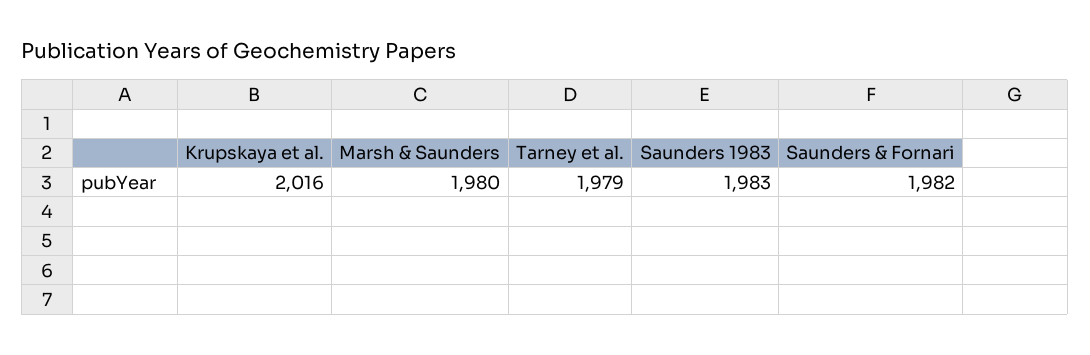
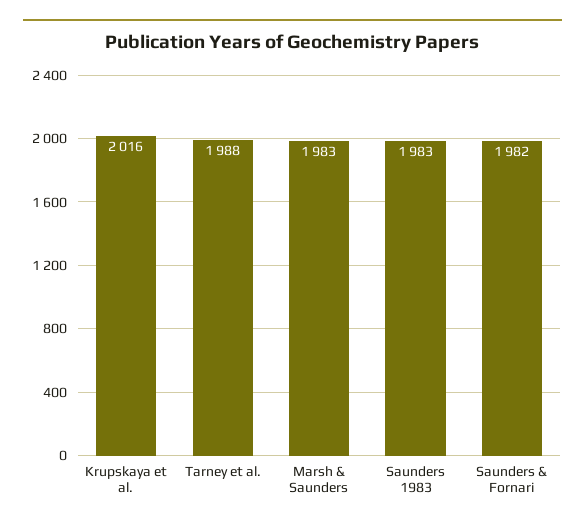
  {
    "Krupskaya et al.": 2016,
-   "Marsh & Saunders": 1980,
+   "Marsh & Saunders": 1983,
-   "Tarney et al.": 1979,
+   "Tarney et al.": 1988,
    "Saunders 1983": 1983,
    "Saunders & Fornari": 1982
  }

